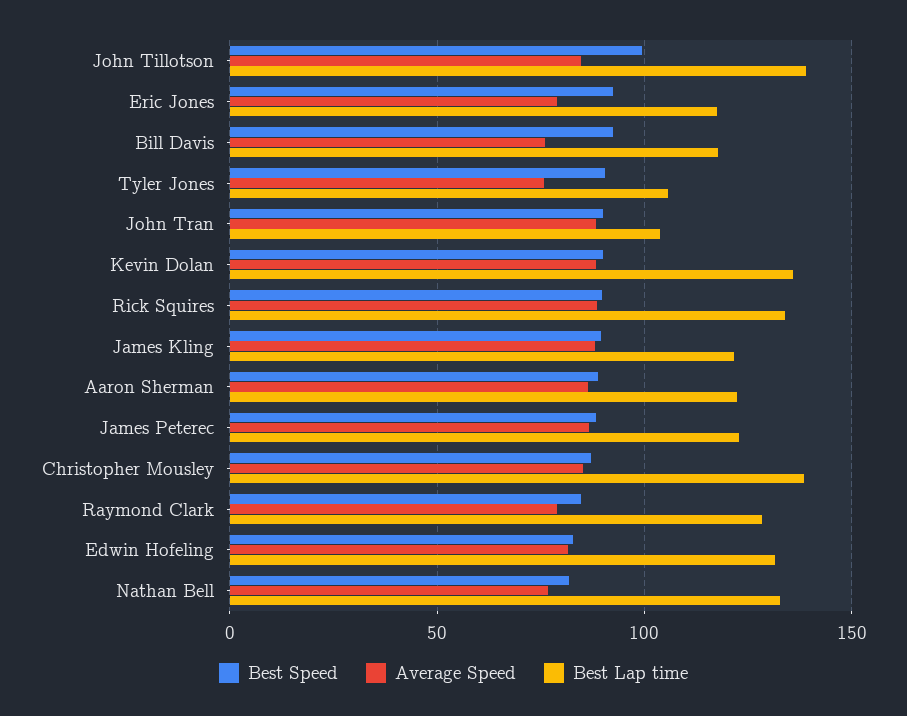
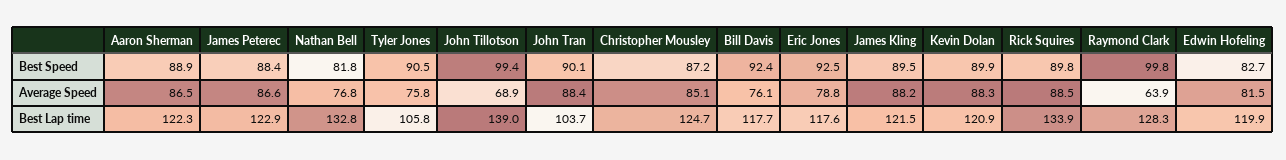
  {
    "Best Speed": {
      "John Tillotson": 99.4,
      "Eric Jones": 92.5,
      "Bill Davis": 92.4,
      "Tyler Jones": 90.5,
      "John Tran": 90.1,
      "Kevin Dolan": 89.9,
      "Rick Squires": 89.8,
      "James Kling": 89.5,
      "Aaron Sherman": 88.9,
      "James Peterec": 88.4,
      "Christopher Mousley": 87.2,
-     "Raymond Clark": 85,
+     "Raymond Clark": 99.8,
      "Edwin Hofeling": 82.7,
      "Nathan Bell": 81.8
    },
    "Average Speed": {
-     "John Tillotson": 85,
+     "John Tillotson": 68.9,
      "Eric Jones": 78.8,
      "Bill Davis": 76.1,
      "Tyler Jones": 75.8,
      "John Tran": 88.4,
      "Kevin Dolan": 88.3,
      "Rick Squires": 88.5,
      "James Kling": 88.2,
      "Aaron Sherman": 86.5,
      "James Peterec": 86.6,
      "Christopher Mousley": 85.1,
-     "Raymond Clark": 80,
+     "Raymond Clark": 63.9,
      "Edwin Hofeling": 81.5,
      "Nathan Bell": 76.8
    },
    "Best Lap time": {
      "John Tillotson": 139,
      "Eric Jones": 117.6,
      "Bill Davis": 117.7,
      "Tyler Jones": 105.8,
      "John Tran": 103.7,
-     "Kevin Dolan": 135,
+     "Kevin Dolan": 120.9,
      "Rick Squires": 133.9,
      "James Kling": 121.5,
      "Aaron Sherman": 122.3,
      "James Peterec": 122.9,
-     "Christopher Mousley": 140,
+     "Christopher Mousley": 124.7,
      "Raymond Clark": 128.3,
-     "Edwin Hofeling": 130,
+     "Edwin Hofeling": 119.9,
      "Nathan Bell": 132.8
    }
  }

